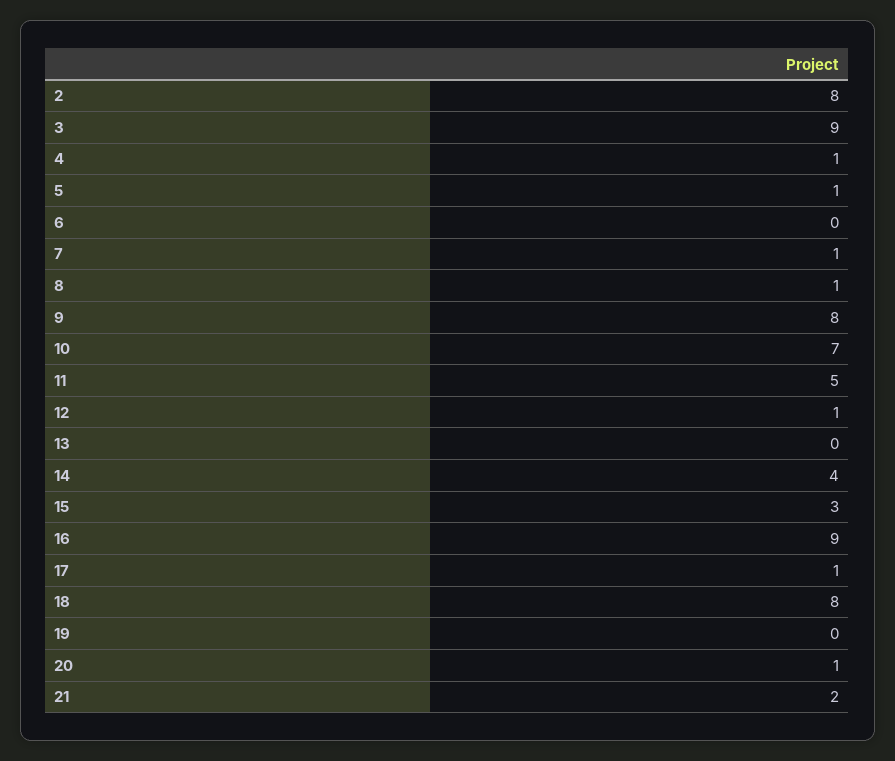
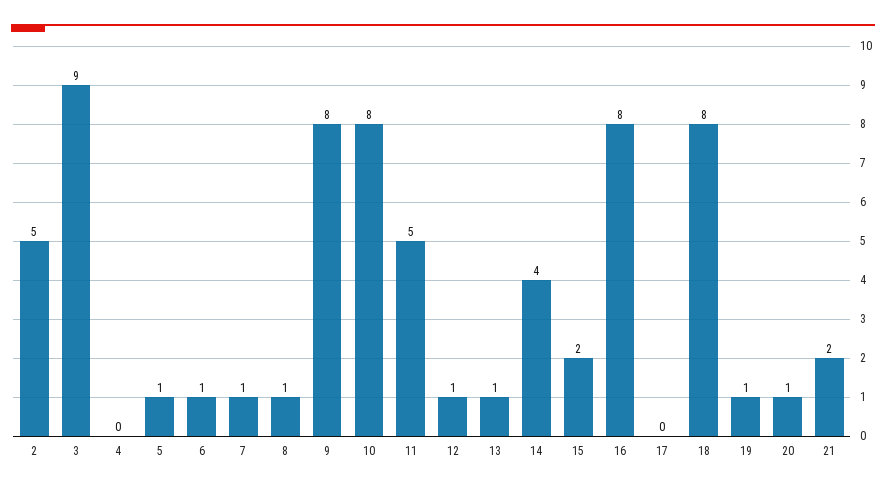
  {
-   "2": 8,
+   "2": 5,
    "3": 9,
-   "4": 1,
+   "4": 0,
    "5": 1,
-   "6": 0,
+   "6": 1,
    "7": 1,
    "8": 1,
    "9": 8,
-   "10": 7,
+   "10": 8,
    "11": 5,
    "12": 1,
-   "13": 0,
+   "13": 1,
    "14": 4,
-   "15": 3,
+   "15": 2,
-   "16": 9,
+   "16": 8,
-   "17": 1,
+   "17": 0,
    "18": 8,
-   "19": 0,
+   "19": 1,
    "20": 1,
    "21": 2
  }

